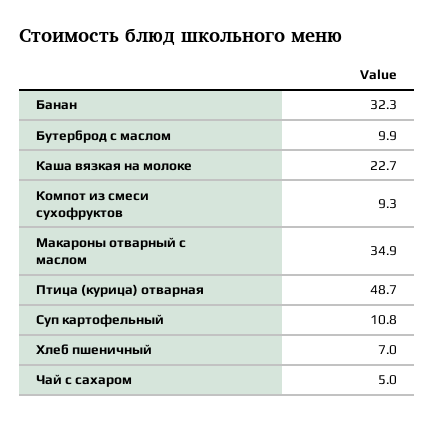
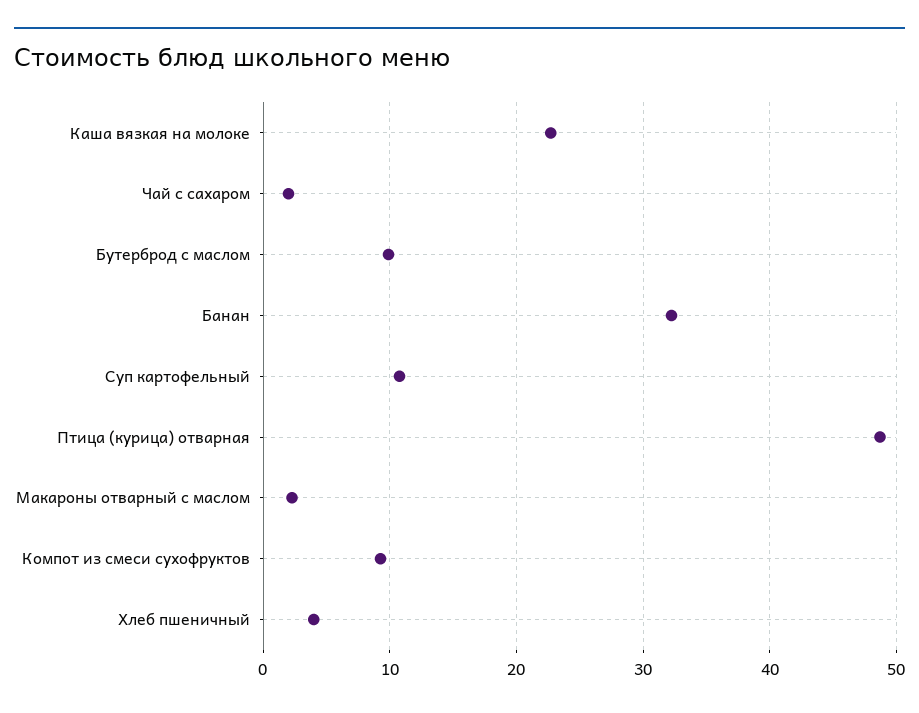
  {
    "Банан": 32.3,
    "Бутерброд с маслом": 9.9,
    "Каша вязкая на молоке": 22.7,
    "Компот из смеси сухофруктов": 9.3,
-   "Макароны отварный с маслом": 34.9,
+   "Макароны отварный с маслом": 2,
    "Птица (курица) отварная": 48.7,
    "Суп картофельный": 10.8,
-   "Хлеб пшеничный": 7,
+   "Хлеб пшеничный": 4,
-   "Чай с сахаром": 5
+   "Чай с сахаром": 2
  }

